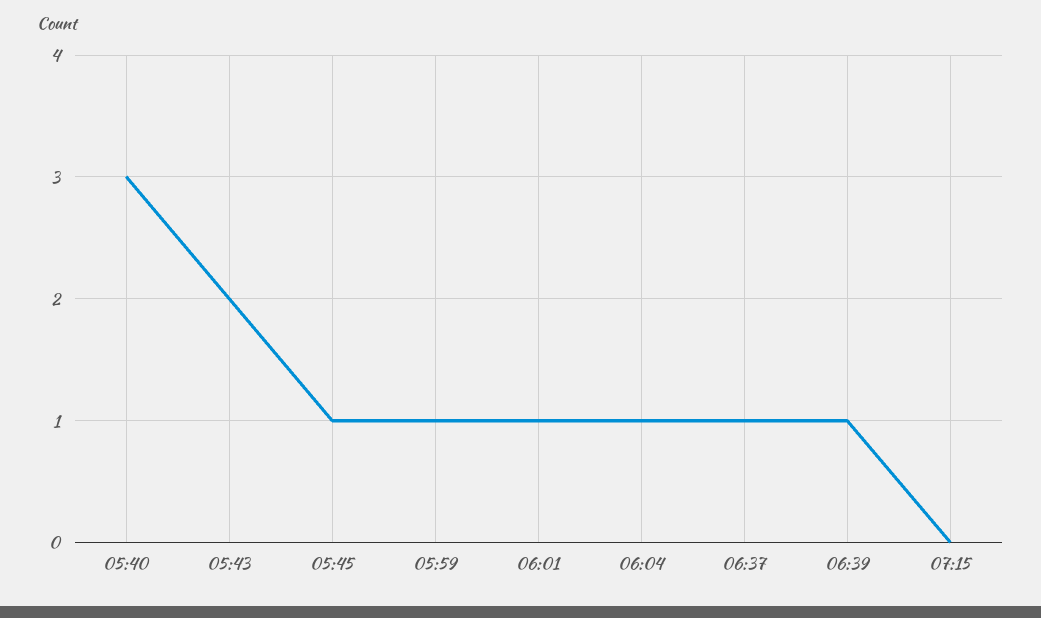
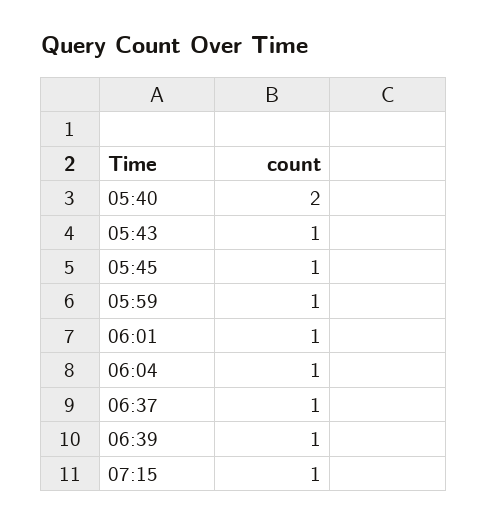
  {
-   "05:40": 3,
+   "05:40": 2,
-   "05:43": 2,
+   "05:43": 1,
    "05:45": 1,
    "05:59": 1,
    "06:01": 1,
    "06:04": 1,
    "06:37": 1,
    "06:39": 1,
-   "07:15": 0
+   "07:15": 1
  }

